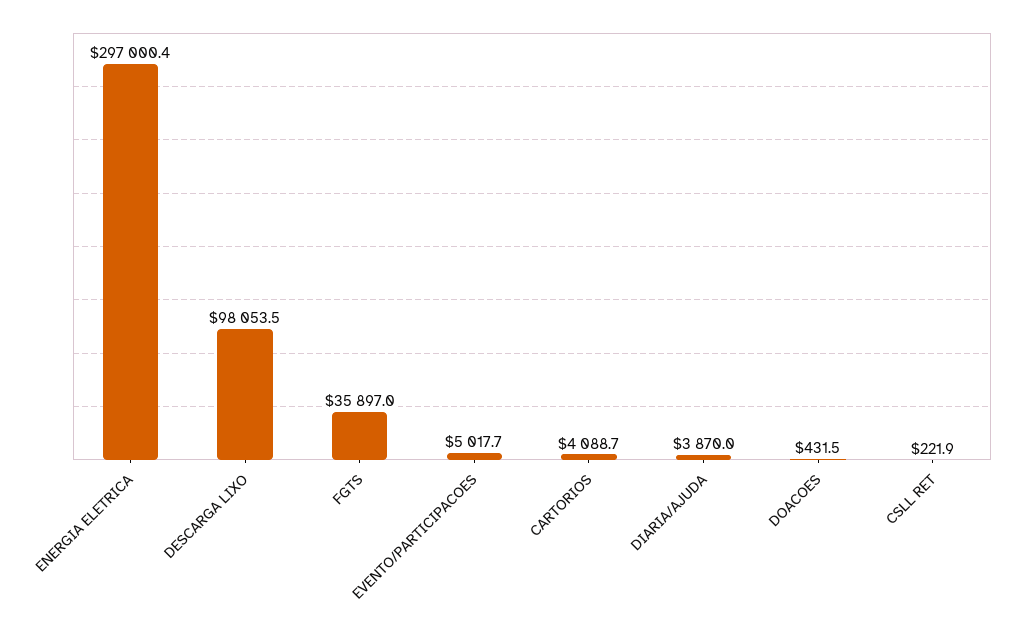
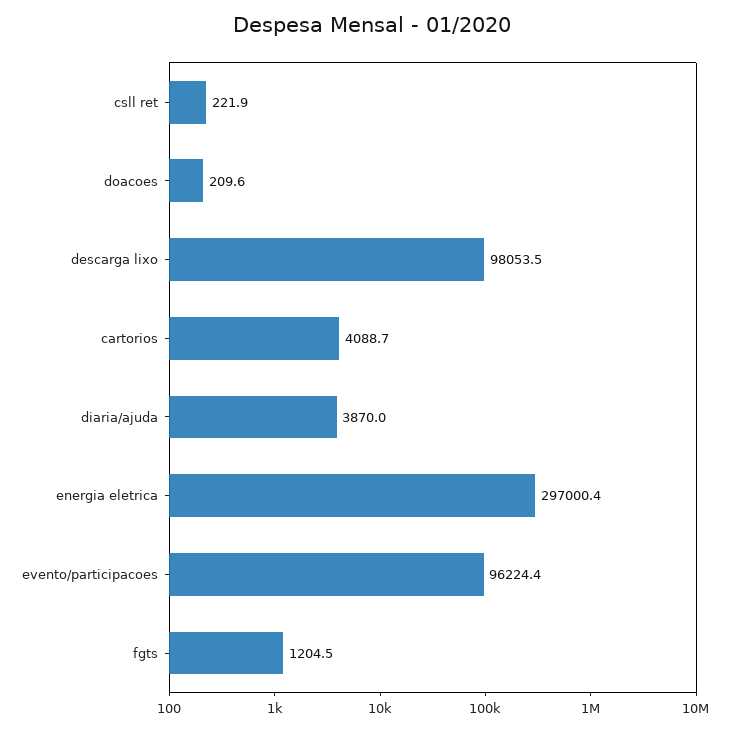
  {
    "ENERGIA ELETRICA": 297000.4,
    "DESCARGA LIXO": 98053.5,
-   "FGTS": 35897,
+   "FGTS": 1204.5,
-   "EVENTO/PARTICIPACOES": 5017.7,
+   "EVENTO/PARTICIPACOES": 96224.4,
    "CARTORIOS": 4088.7,
    "DIARIA/AJUDA": 3870,
-   "DOACOES": 431.5,
+   "DOACOES": 209.6,
    "CSLL RET": 221.9
  }

